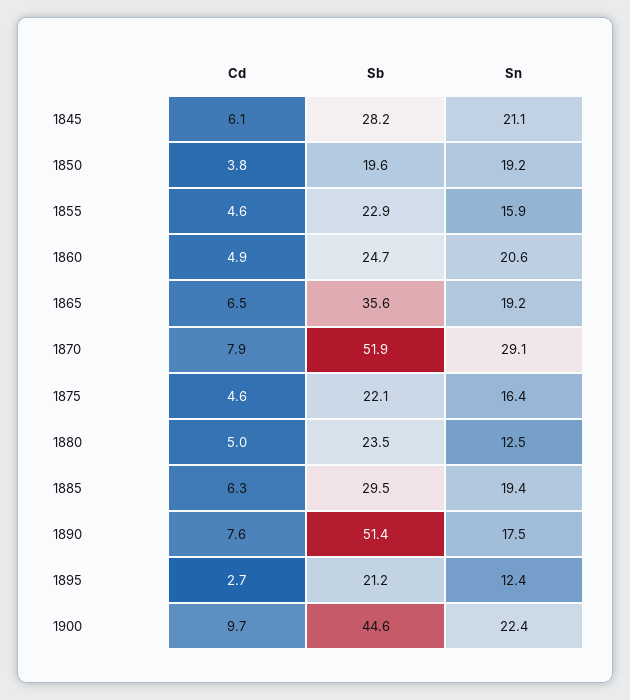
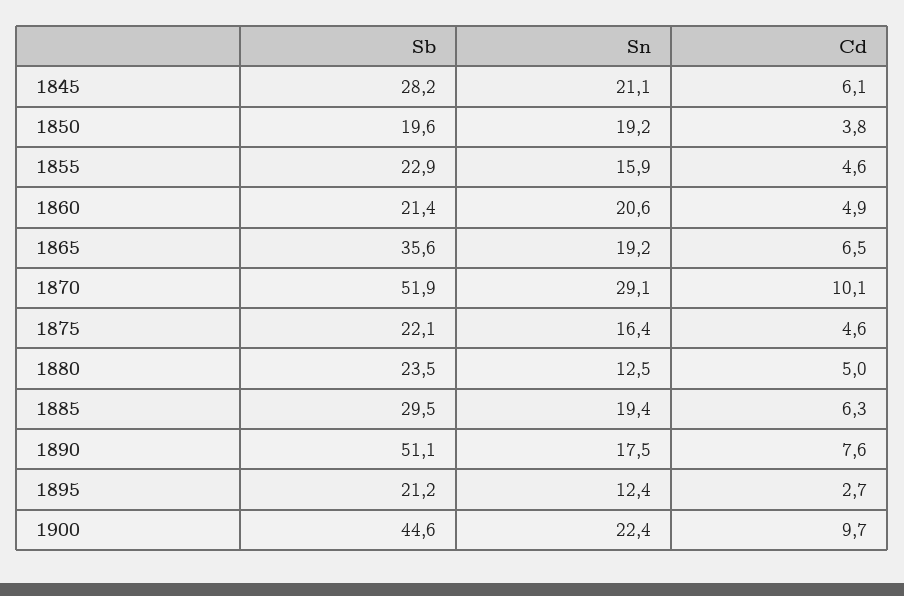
  {
    "Cd": {
      "1845": 6.1,
      "1850": 3.8,
      "1855": 4.6,
      "1860": 4.9,
      "1865": 6.5,
-     "1870": 7.9,
+     "1870": 10.1,
      "1875": 4.6,
      "1880": 5,
      "1885": 6.3,
      "1890": 7.6,
      "1895": 2.7,
      "1900": 9.7
    },
    "Sb": {
      "1845": 28.2,
      "1850": 19.6,
      "1855": 22.9,
-     "1860": 24.7,
+     "1860": 21.4,
      "1865": 35.6,
      "1870": 51.9,
      "1875": 22.1,
      "1880": 23.5,
      "1885": 29.5,
-     "1890": 51.4,
+     "1890": 51.1,
      "1895": 21.2,
      "1900": 44.6
    },
    "Sn": {
      "1845": 21.1,
      "1850": 19.2,
      "1855": 15.9,
      "1860": 20.6,
      "1865": 19.2,
      "1870": 29.1,
      "1875": 16.4,
      "1880": 12.5,
      "1885": 19.4,
      "1890": 17.5,
      "1895": 12.4,
      "1900": 22.4
    }
  }

